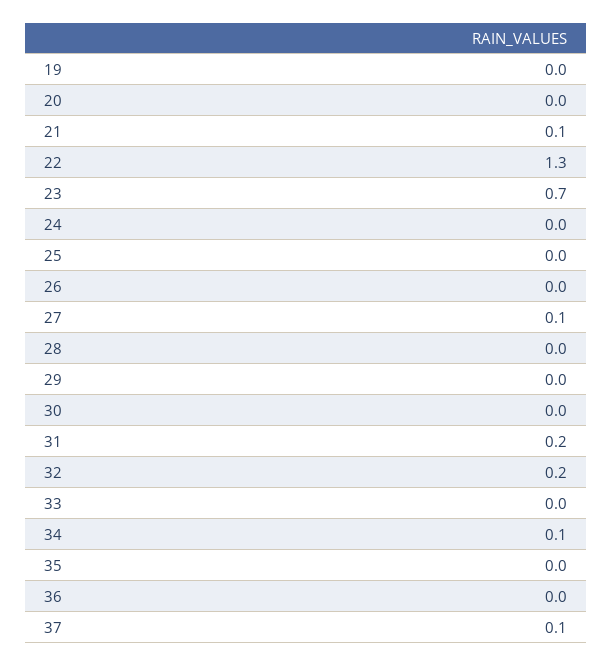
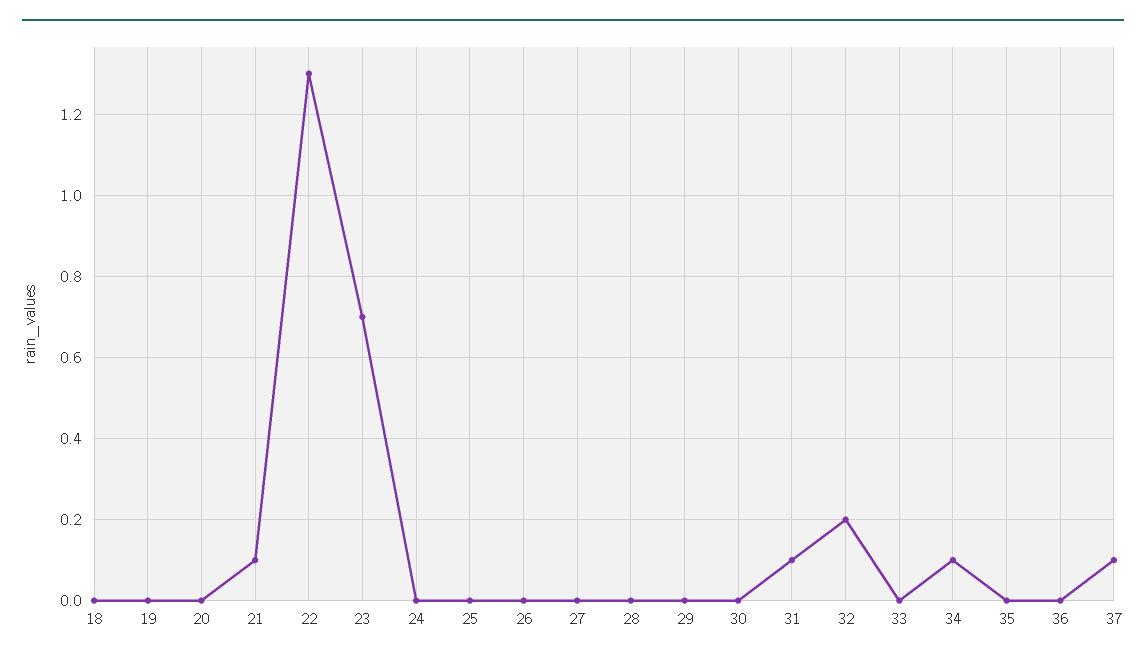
  {
    "19": 0,
    "20": 0,
    "21": 0.1,
    "22": 1.3,
    "23": 0.7,
    "24": 0,
    "25": 0,
    "26": 0,
-   "27": 0.1,
+   "27": 0,
    "28": 0,
    "29": 0,
    "30": 0,
-   "31": 0.2,
+   "31": 0.1,
    "32": 0.2,
    "33": 0,
    "34": 0.1,
    "35": 0,
    "36": 0,
-   "37": 0.1
+   "37": 0.1,
+   "18": 0
  }

